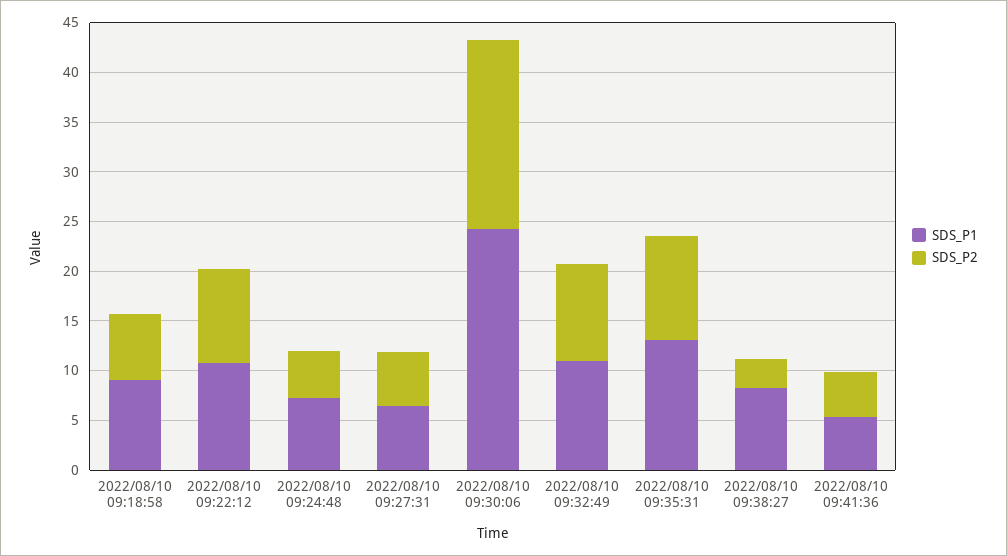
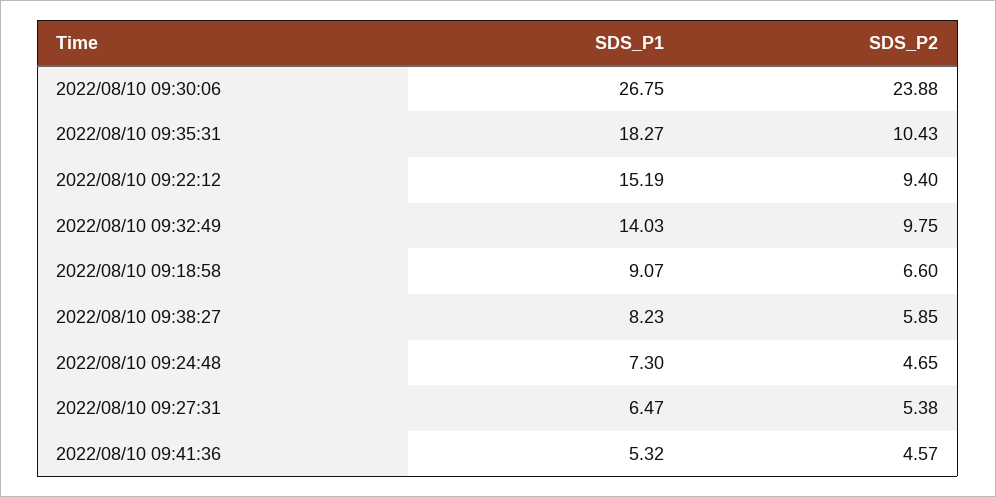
  {
    "SDS_P1": {
      "2022/08/10 09:18:58": 9.07,
-     "2022/08/10 09:22:12": 11,
+     "2022/08/10 09:22:12": 15.19,
      "2022/08/10 09:24:48": 7.3,
      "2022/08/10 09:27:31": 6.47,
-     "2022/08/10 09:30:06": 24,
+     "2022/08/10 09:30:06": 26.75,
-     "2022/08/10 09:32:49": 11,
+     "2022/08/10 09:32:49": 14.03,
-     "2022/08/10 09:35:31": 13,
+     "2022/08/10 09:35:31": 18.27,
      "2022/08/10 09:38:27": 8.23,
      "2022/08/10 09:41:36": 5.32
    },
    "SDS_P2": {
      "2022/08/10 09:18:58": 6.6,
      "2022/08/10 09:22:12": 9.4,
      "2022/08/10 09:24:48": 4.65,
      "2022/08/10 09:27:31": 5.38,
-     "2022/08/10 09:30:06": 19,
+     "2022/08/10 09:30:06": 23.88,
      "2022/08/10 09:32:49": 9.75,
      "2022/08/10 09:35:31": 10.43,
-     "2022/08/10 09:38:27": 3,
+     "2022/08/10 09:38:27": 5.85,
      "2022/08/10 09:41:36": 4.57
    }
  }

